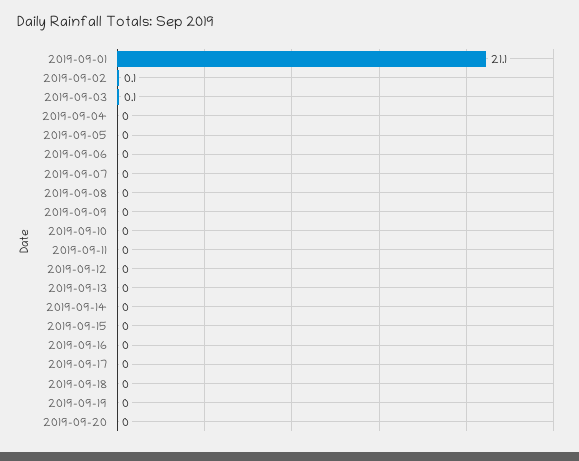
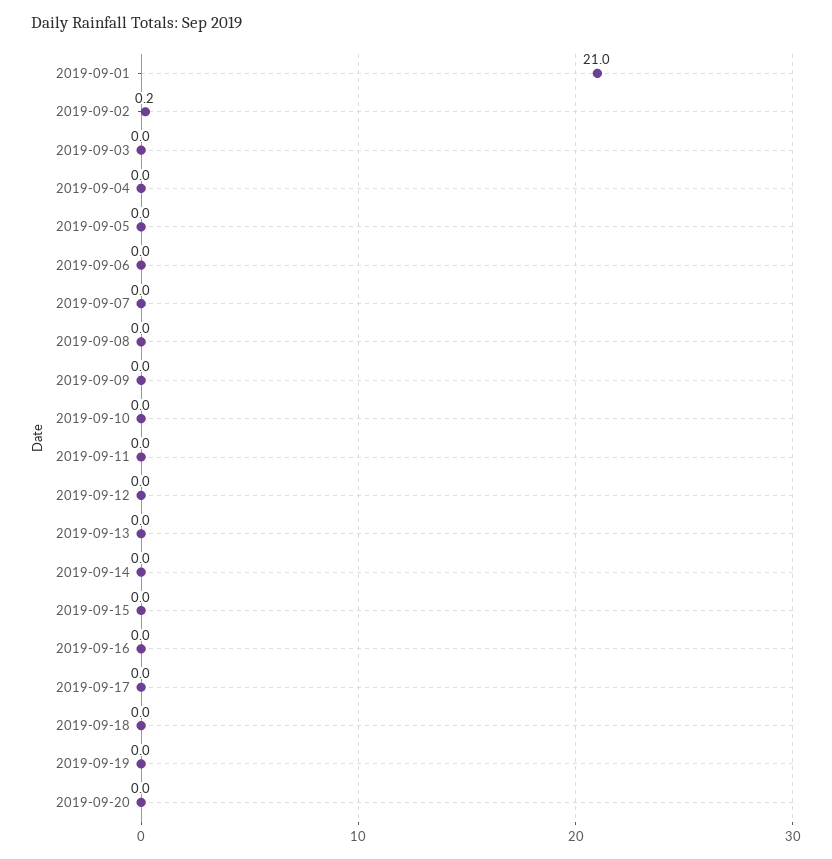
  {
-   "2019-09-01": 21.1,
+   "2019-09-01": 21,
-   "2019-09-02": 0.1,
+   "2019-09-02": 0.2,
-   "2019-09-03": 0.1,
+   "2019-09-03": 0,
    "2019-09-04": 0,
    "2019-09-05": 0,
    "2019-09-06": 0,
    "2019-09-07": 0,
    "2019-09-08": 0,
    "2019-09-09": 0,
    "2019-09-10": 0,
    "2019-09-11": 0,
    "2019-09-12": 0,
    "2019-09-13": 0,
    "2019-09-14": 0,
    "2019-09-15": 0,
    "2019-09-16": 0,
    "2019-09-17": 0,
    "2019-09-18": 0,
    "2019-09-19": 0,
    "2019-09-20": 0
  }

